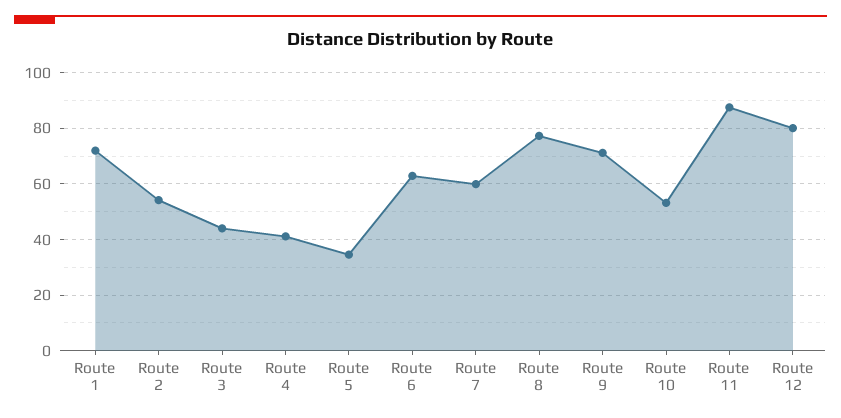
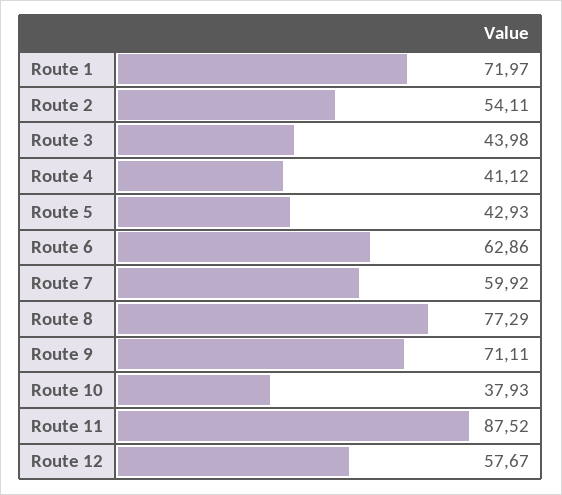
  {
    "Route 1": 71.97,
    "Route 2": 54.11,
    "Route 3": 43.98,
    "Route 4": 41.12,
-   "Route 5": 35,
+   "Route 5": 42.93,
    "Route 6": 62.86,
    "Route 7": 59.92,
    "Route 8": 77.29,
    "Route 9": 71.11,
-   "Route 10": 52.5,
+   "Route 10": 37.93,
    "Route 11": 87.52,
-   "Route 12": 80
+   "Route 12": 57.67
  }

